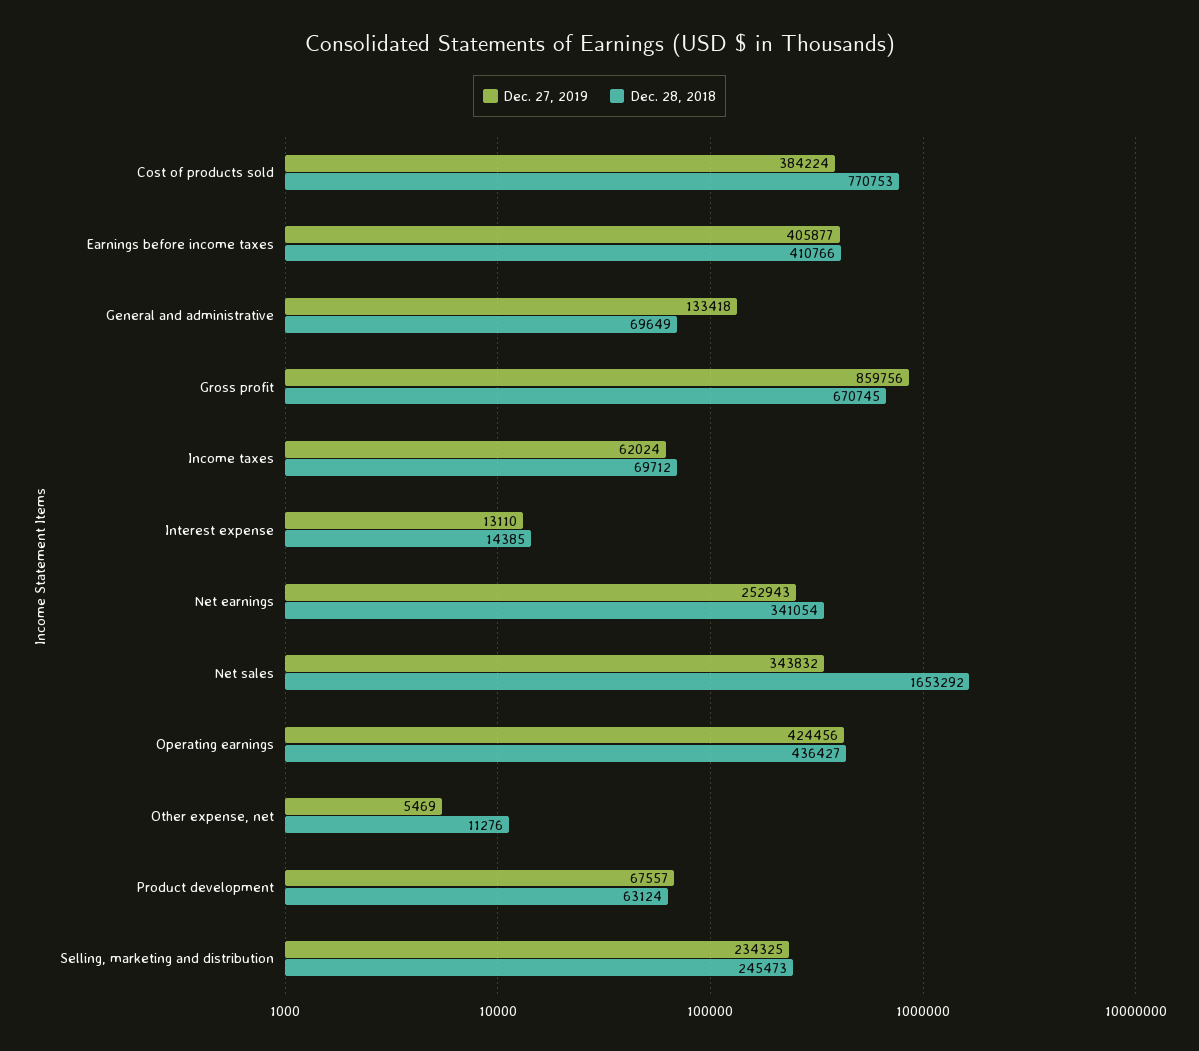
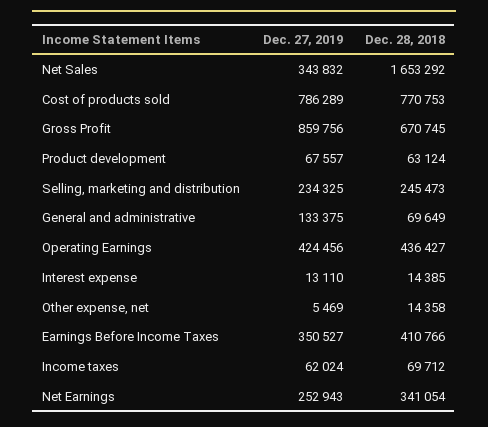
  {
    "Dec. 27, 2019": {
-     "Cost of products sold": 384224,
+     "Cost of products sold": 786289,
-     "Earnings before income taxes": 405877,
+     "Earnings before income taxes": 350527,
-     "General and administrative": 133418,
+     "General and administrative": 133375,
      "Gross profit": 859756,
      "Income taxes": 62024,
      "Interest expense": 13110,
      "Net earnings": 252943,
      "Net sales": 343832,
      "Operating earnings": 424456,
      "Other expense, net": 5469,
      "Product development": 67557,
      "Selling, marketing and distribution": 234325
    },
    "Dec. 28, 2018": {
      "Cost of products sold": 770753,
      "Earnings before income taxes": 410766,
      "General and administrative": 69649,
      "Gross profit": 670745,
      "Income taxes": 69712,
      "Interest expense": 14385,
      "Net earnings": 341054,
      "Net sales": 1653292,
      "Operating earnings": 436427,
-     "Other expense, net": 11276,
+     "Other expense, net": 14358,
      "Product development": 63124,
      "Selling, marketing and distribution": 245473
    }
  }

